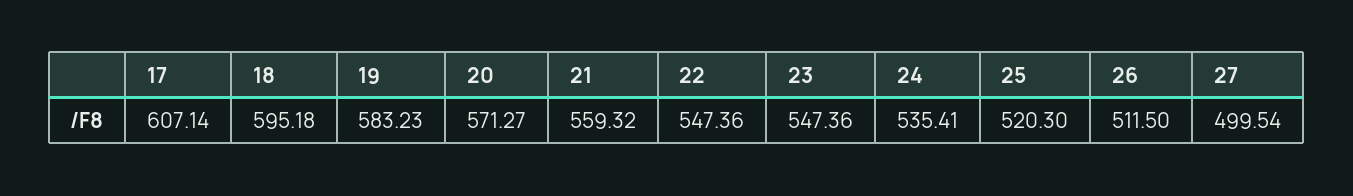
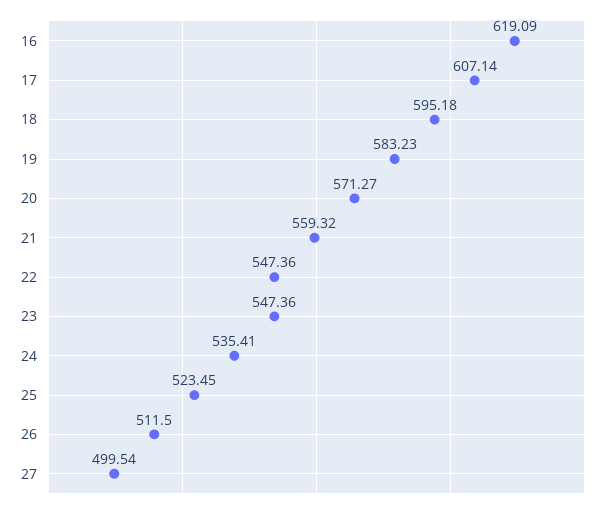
  {
    "17": 607.14,
    "18": 595.18,
    "19": 583.23,
    "20": 571.27,
    "21": 559.32,
    "22": 547.36,
    "23": 547.36,
    "24": 535.41,
-   "25": 520.3,
+   "25": 523.45,
    "26": 511.5,
-   "27": 499.54
+   "27": 499.54,
+   "16": 619.09
  }

